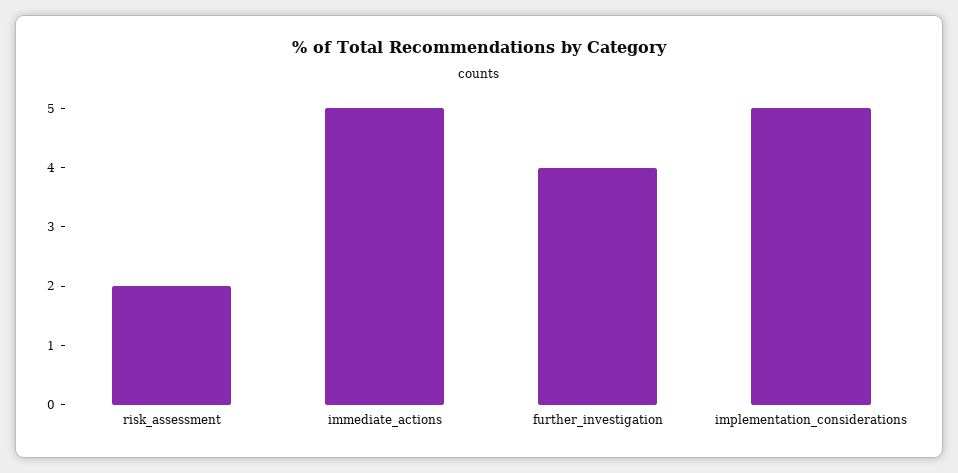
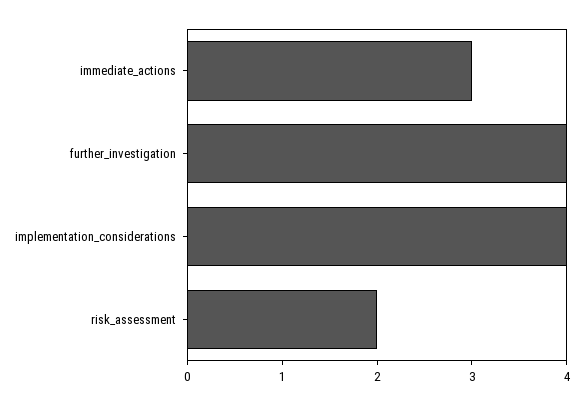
  {
    "risk_assessment": 2,
-   "immediate_actions": 5,
+   "immediate_actions": 3,
    "further_investigation": 4,
-   "implementation_considerations": 5
+   "implementation_considerations": 4
  }

